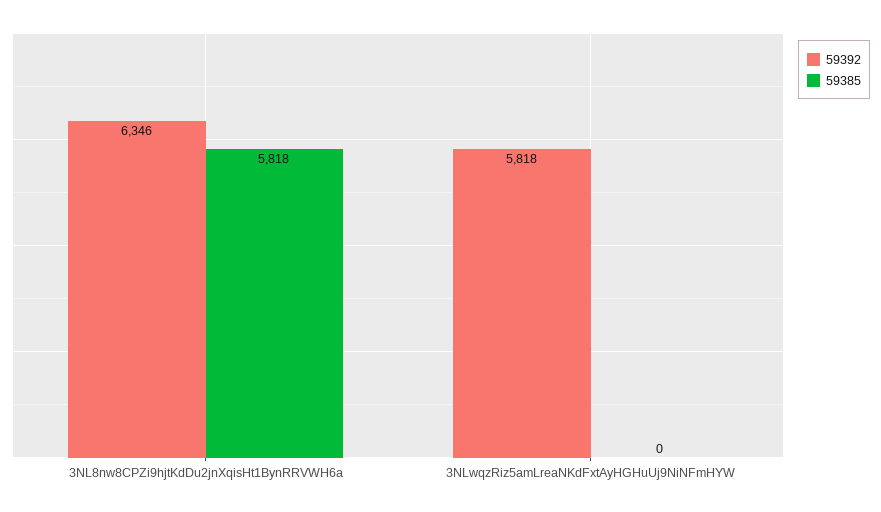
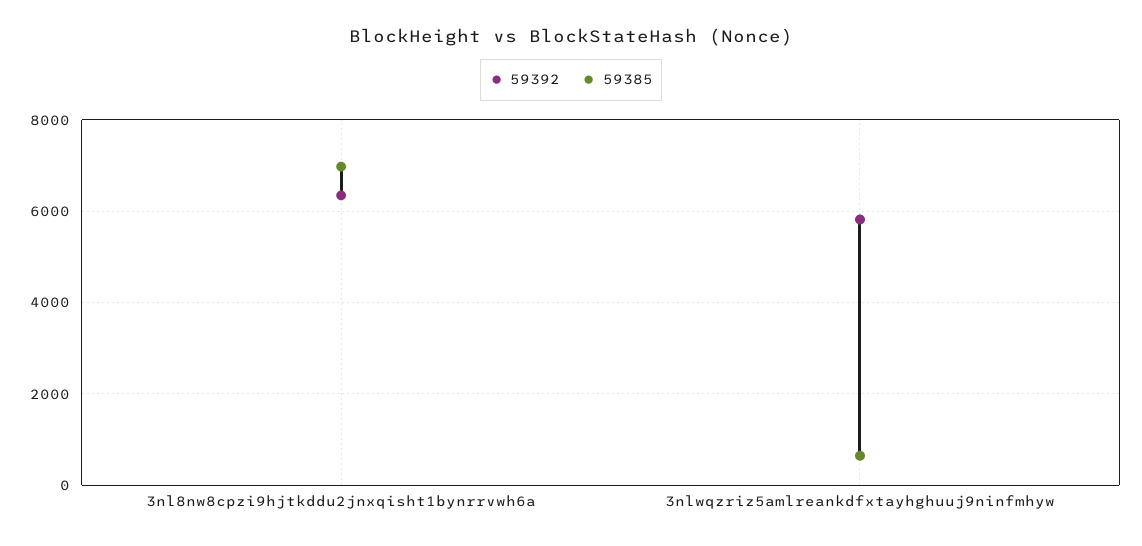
  {
    "59392": {
      "3NL8nw8CPZi9hjtKdDu2jnXqisHt1BynRRVWH6a": 6346,
      "3NLwqzRiz5amLreaNKdFxtAyHGHuUj9NiNFmHYW": 5818
    },
    "59385": {
-     "3NL8nw8CPZi9hjtKdDu2jnXqisHt1BynRRVWH6a": 5818,
+     "3NL8nw8CPZi9hjtKdDu2jnXqisHt1BynRRVWH6a": 7000,
-     "3NLwqzRiz5amLreaNKdFxtAyHGHuUj9NiNFmHYW": 0
+     "3NLwqzRiz5amLreaNKdFxtAyHGHuUj9NiNFmHYW": 600
    }
  }

